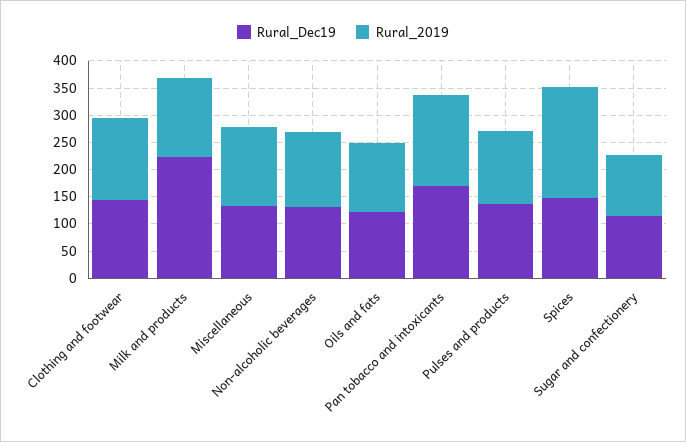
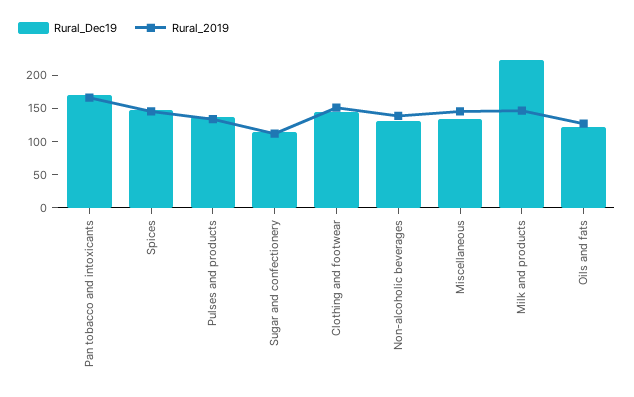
  {
    "Rural_Dec19": {
      "Clothing and footwear": 150,
      "Milk and products": 225,
      "Miscellaneous": 125,
      "Non-alcoholic beverages": 125,
      "Oils and fats": 125,
      "Pan tobacco and intoxicants": 175,
      "Pulses and products": 125,
      "Spices": 150,
      "Sugar and confectionery": 125
    },
    "Rural_2019": {
      "Clothing and footwear": 150,
      "Milk and products": 150,
      "Miscellaneous": 150,
      "Non-alcoholic beverages": 150,
      "Oils and fats": 125,
      "Pan tobacco and intoxicants": 175,
      "Pulses and products": 125,
-     "Spices": 200,
+     "Spices": 150,
      "Sugar and confectionery": 100
    }
  }

